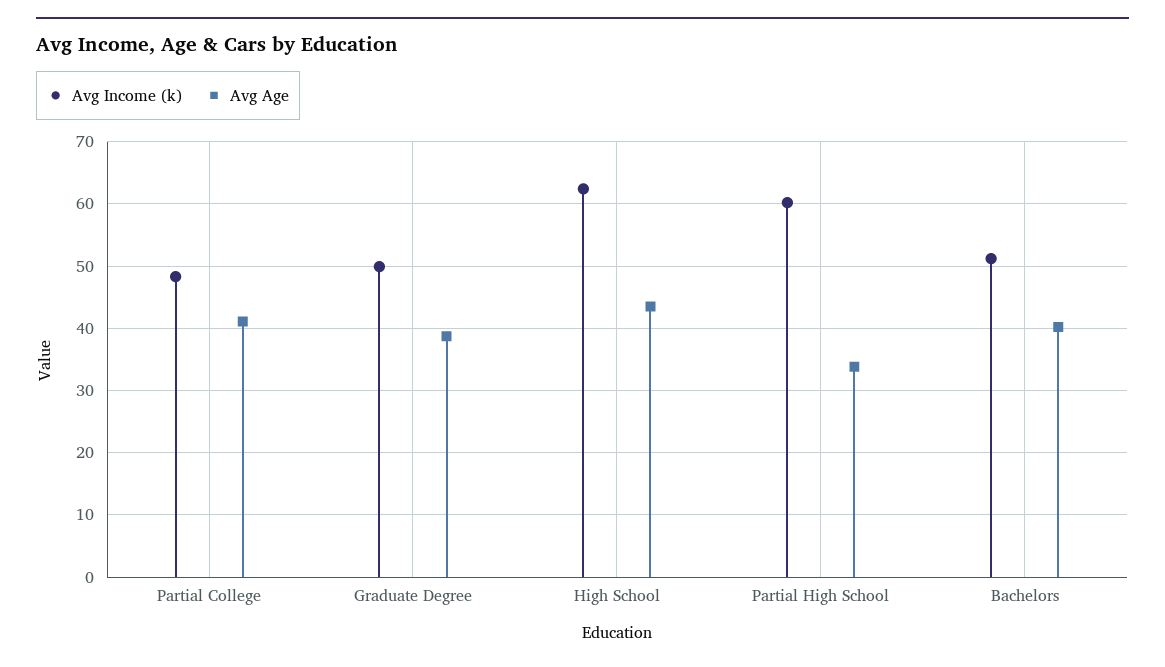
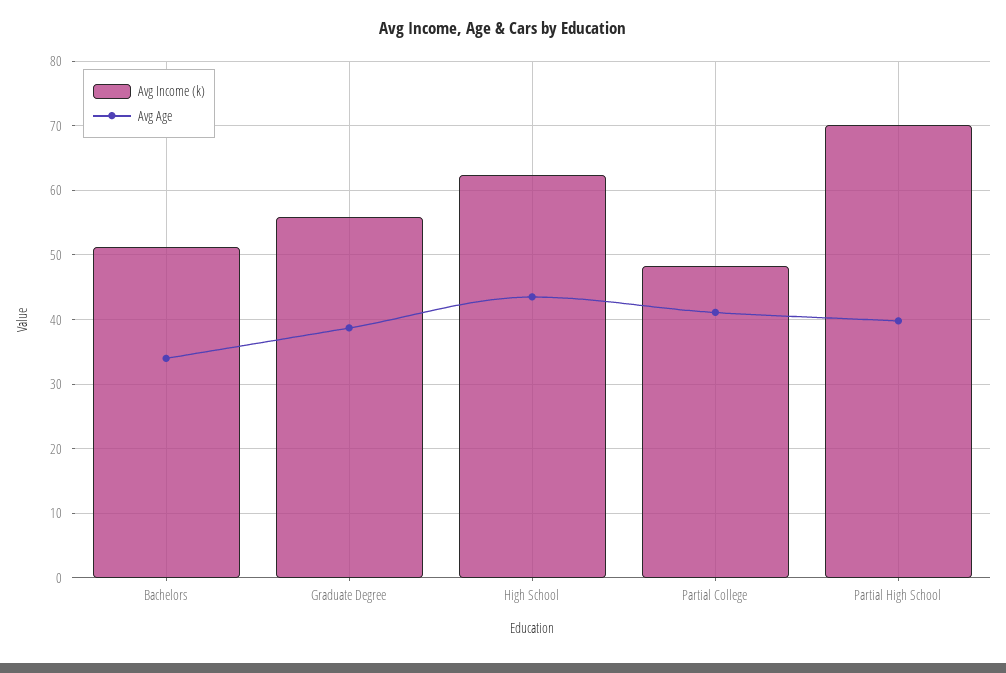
  {
    "Avg Income (k)": {
      "Partial College": 48,
-     "Graduate Degree": 50,
+     "Graduate Degree": 56,
      "High School": 62,
-     "Partial High School": 60,
+     "Partial High School": 70,
      "Bachelors": 51
    },
    "Avg Age": {
      "Partial College": 41,
      "Graduate Degree": 39,
      "High School": 44,
-     "Partial High School": 34,
+     "Partial High School": 40,
-     "Bachelors": 40
+     "Bachelors": 34
    }
  }

